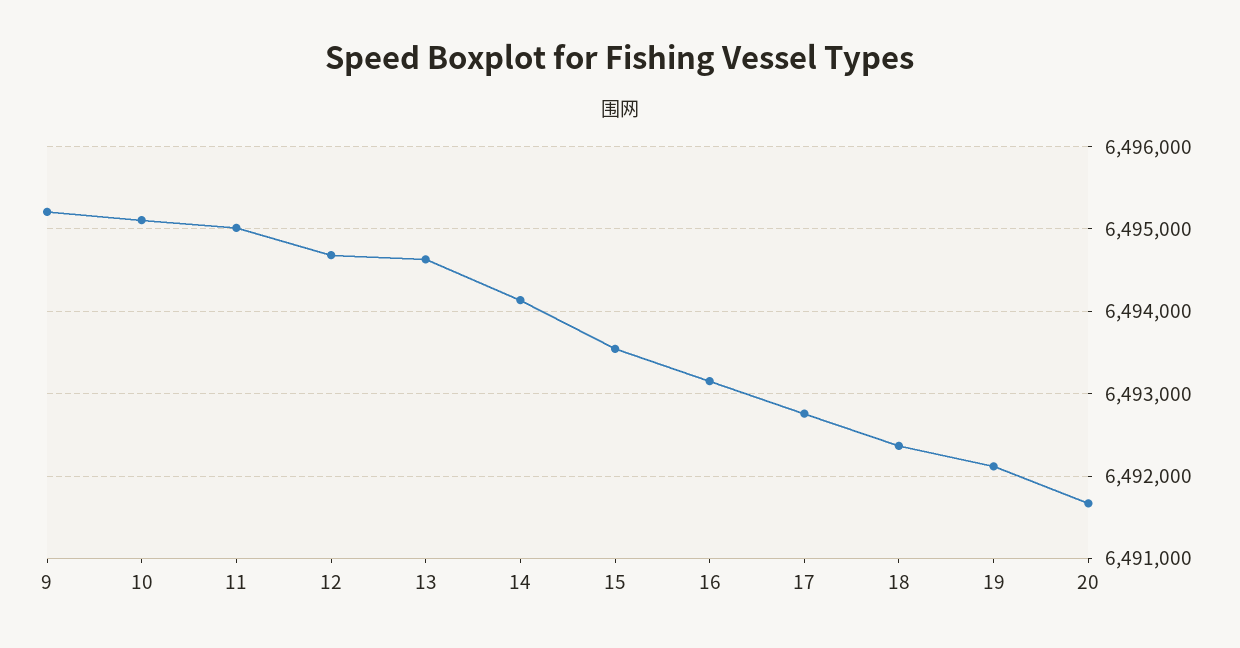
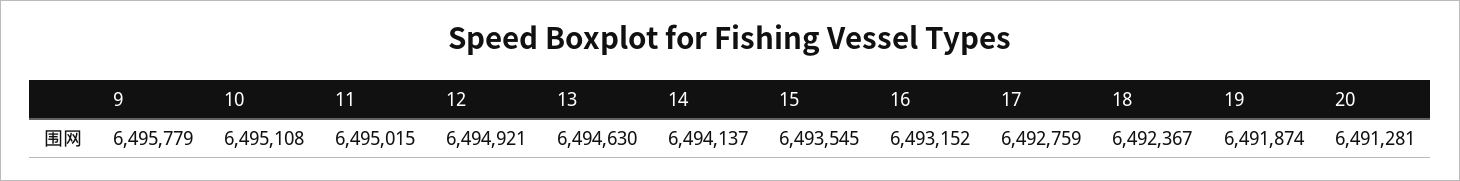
  {
-   "9": 6495200,
+   "9": 6495779,
    "10": 6495108,
    "11": 6495015,
-   "12": 6494700,
+   "12": 6494921,
    "13": 6494630,
    "14": 6494137,
    "15": 6493545,
    "16": 6493152,
    "17": 6492759,
    "18": 6492367,
-   "19": 6492100,
+   "19": 6491874,
-   "20": 6491700
+   "20": 6491281
  }

